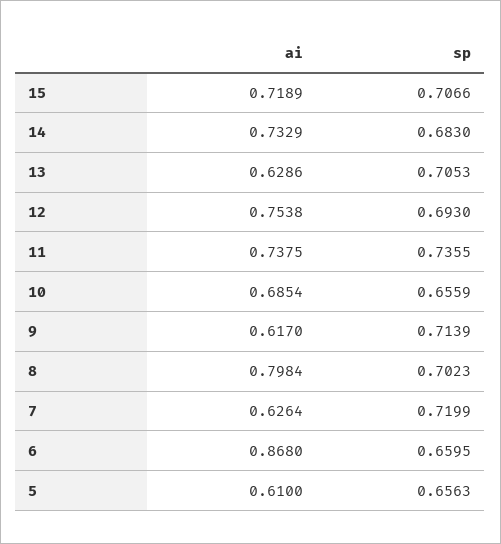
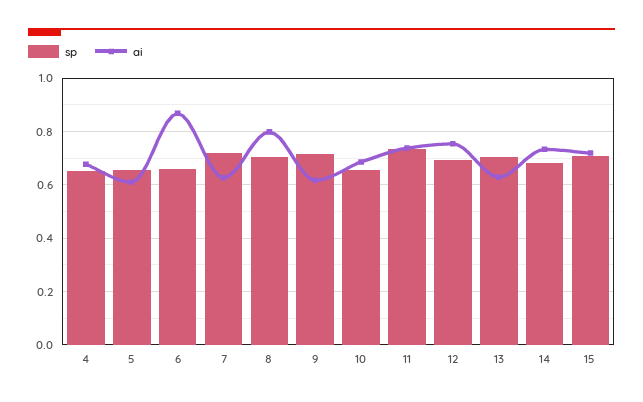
  {
    "ai": {
      "15": 0.7189,
      "14": 0.7329,
      "13": 0.6286,
      "12": 0.7538,
      "11": 0.7375,
      "10": 0.6854,
      "9": 0.617,
      "8": 0.7984,
      "7": 0.6264,
      "6": 0.868,
-     "5": 0.61
+     "5": 0.61,
+     "4": 0.675
    },
    "sp": {
      "15": 0.7066,
      "14": 0.683,
      "13": 0.7053,
      "12": 0.693,
      "11": 0.7355,
      "10": 0.6559,
      "9": 0.7139,
      "8": 0.7023,
      "7": 0.7199,
      "6": 0.6595,
-     "5": 0.6563
+     "5": 0.6563,
+     "4": 0.65
    }
  }

